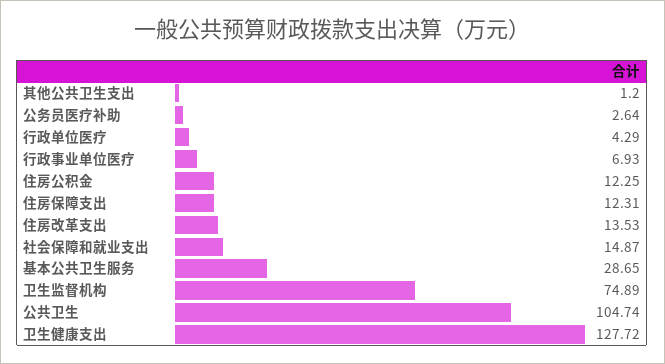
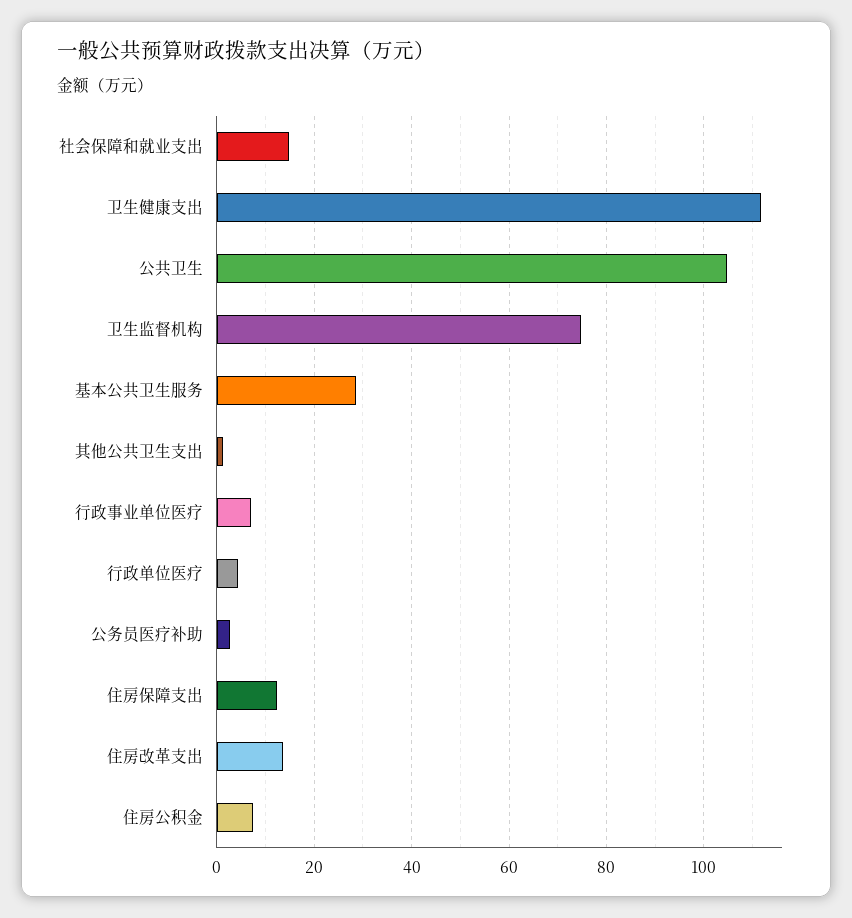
  {
    "其他公共卫生支出": 1.2,
    "公务员医疗补助": 2.64,
    "行政单位医疗": 4.29,
    "行政事业单位医疗": 6.93,
-   "住房公积金": 12.25,
+   "住房公积金": 8,
    "住房保障支出": 12.31,
    "住房改革支出": 13.53,
    "社会保障和就业支出": 14.87,
    "基本公共卫生服务": 28.65,
    "卫生监督机构": 74.89,
    "公共卫生": 104.74,
-   "卫生健康支出": 127.72
+   "卫生健康支出": 112
  }

